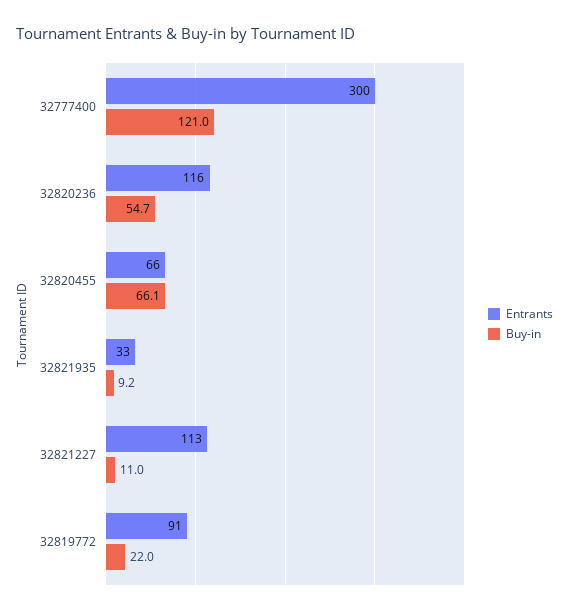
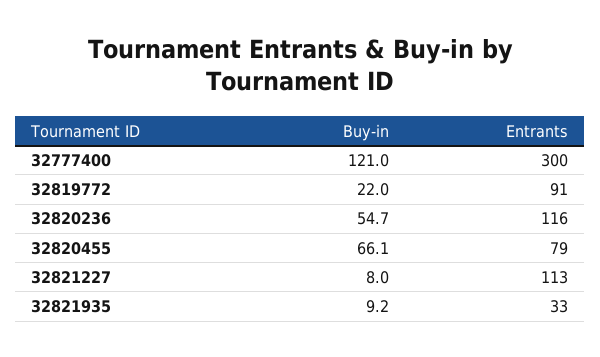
  {
    "Entrants": {
      "32777400": 300,
      "32820236": 116,
-     "32820455": 66,
+     "32820455": 79,
      "32821935": 33,
      "32821227": 113,
      "32819772": 91
    },
    "Buy-in": {
      "32777400": 121,
      "32820236": 54.7,
      "32820455": 66.1,
      "32821935": 9.2,
-     "32821227": 11,
+     "32821227": 8,
      "32819772": 22
    }
  }

